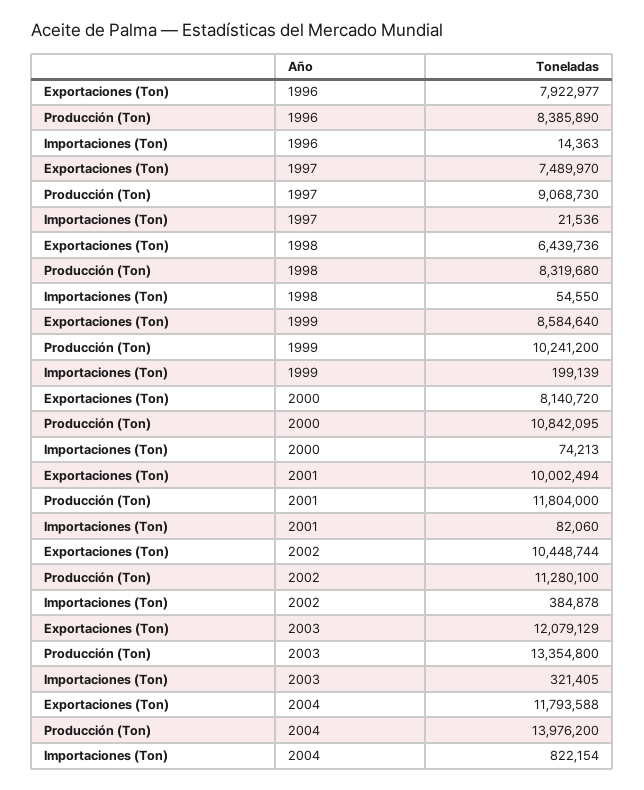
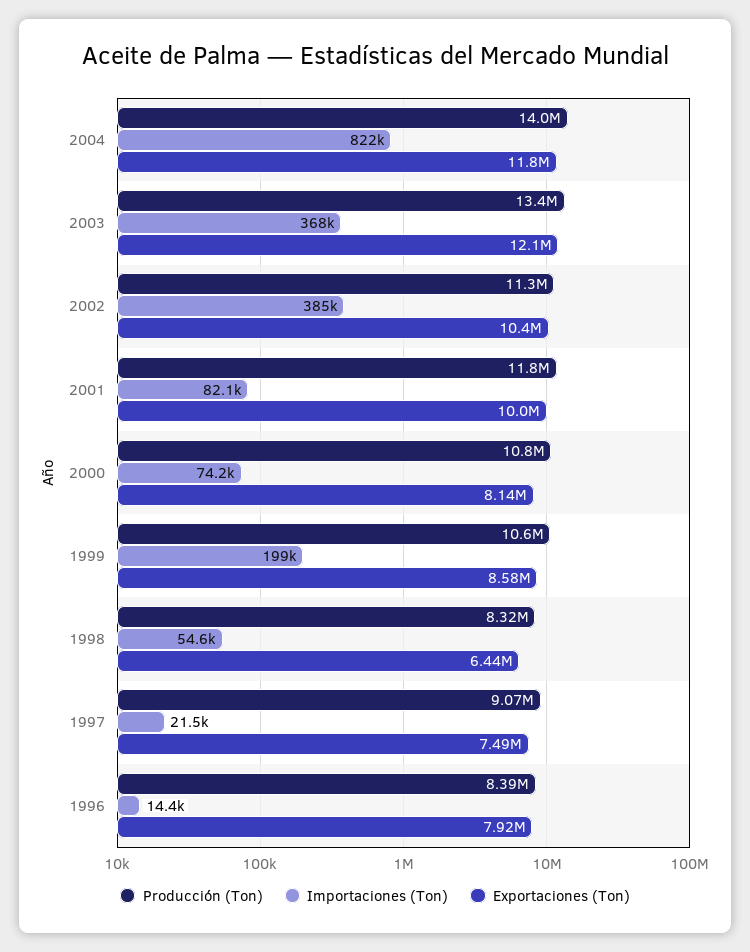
  {
    "Exportaciones (Ton)": {
      "1996": 7922977,
      "1997": 7489970,
      "1998": 6439736,
      "1999": 8584640,
      "2000": 8140720,
      "2001": 10002494,
      "2002": 10448744,
      "2003": 12079129,
      "2004": 11793588
    },
    "Producción (Ton)": {
      "1996": 8385890,
      "1997": 9068730,
      "1998": 8319680,
-     "1999": 10241200,
+     "1999": 10600000,
      "2000": 10842095,
      "2001": 11804000,
      "2002": 11280100,
      "2003": 13354800,
      "2004": 13976200
    },
    "Importaciones (Ton)": {
      "1996": 14363,
      "1997": 21536,
      "1998": 54550,
      "1999": 199139,
      "2000": 74213,
      "2001": 82060,
      "2002": 384878,
-     "2003": 321405,
+     "2003": 368000,
      "2004": 822154
    }
  }

